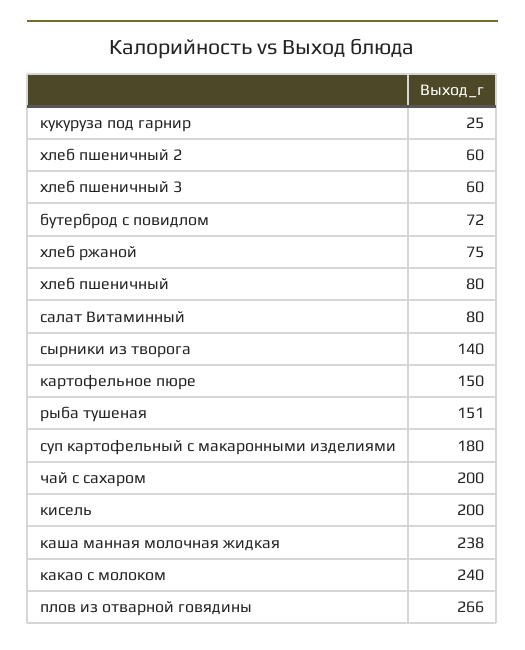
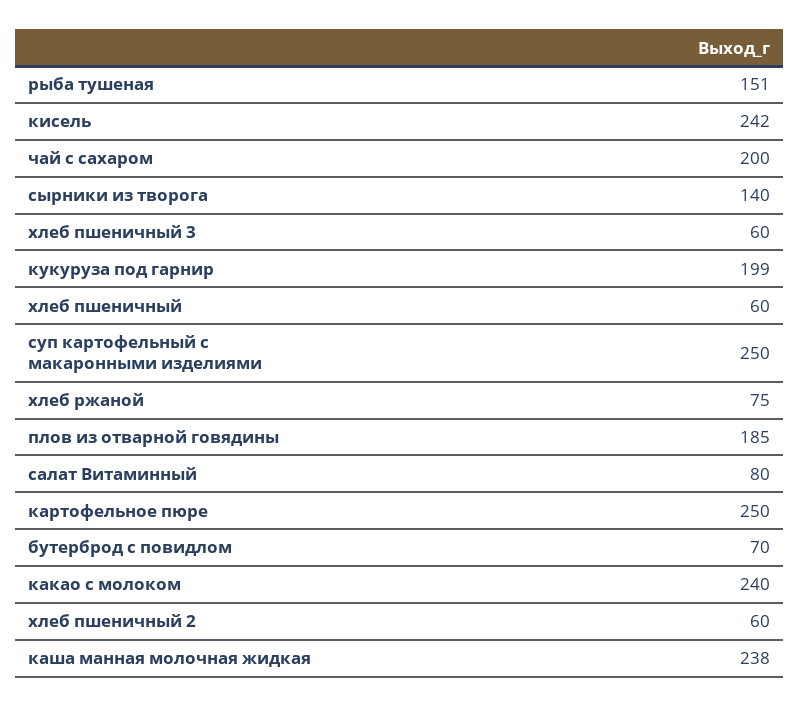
  {
-   "кукуруза под гарнир": 25,
+   "кукуруза под гарнир": 199,
    "хлеб пшеничный 2": 60,
    "хлеб пшеничный 3": 60,
-   "бутерброд с повидлом": 72,
+   "бутерброд с повидлом": 70,
    "хлеб ржаной": 75,
-   "хлеб пшеничный": 80,
+   "хлеб пшеничный": 60,
    "салат Витаминный": 80,
    "сырники из творога": 140,
-   "картофельное пюре": 150,
+   "картофельное пюре": 250,
    "рыба тушеная": 151,
-   "суп картофельный с макаронными изделиями": 180,
+   "суп картофельный с макаронными изделиями": 250,
    "чай с сахаром": 200,
-   "кисель": 200,
+   "кисель": 242,
    "каша манная молочная жидкая": 238,
    "какао с молоком": 240,
-   "плов из отварной говядины": 266
+   "плов из отварной говядины": 185
  }

